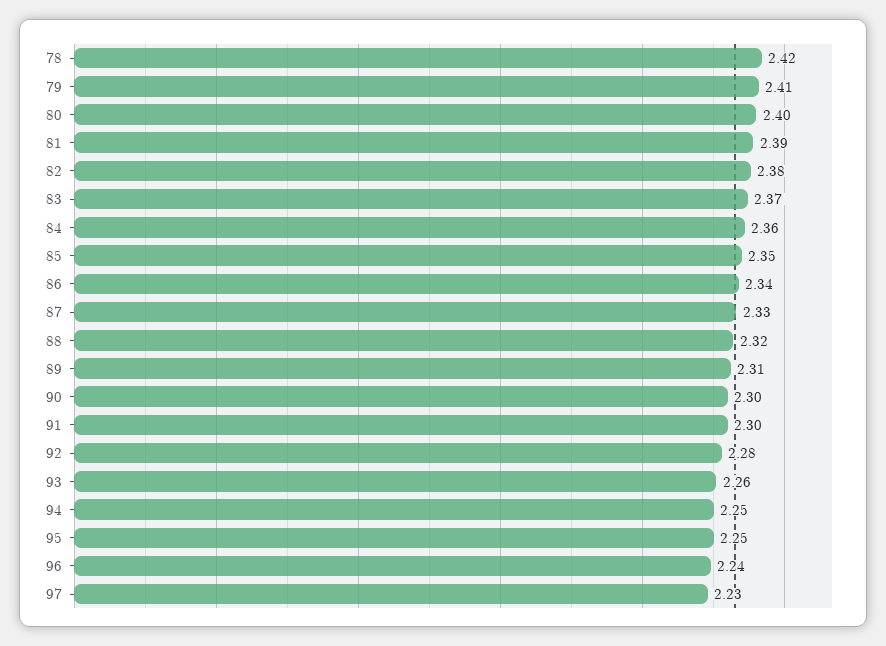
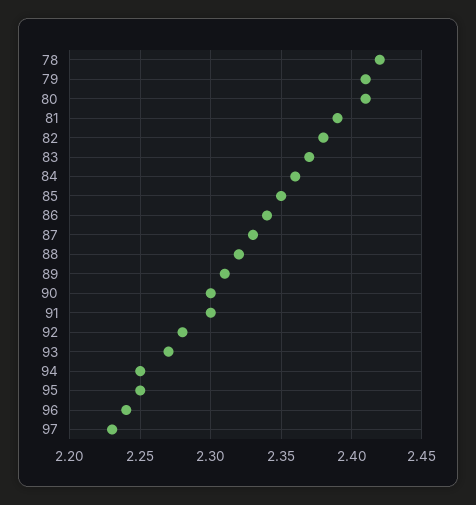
  {
    "78": 2.42,
    "79": 2.41,
-   "80": 2.4,
+   "80": 2.41,
    "81": 2.39,
    "82": 2.38,
    "83": 2.37,
    "84": 2.36,
    "85": 2.35,
    "86": 2.34,
    "87": 2.33,
    "88": 2.32,
    "89": 2.31,
    "90": 2.3,
    "91": 2.3,
    "92": 2.28,
-   "93": 2.26,
+   "93": 2.27,
    "94": 2.25,
    "95": 2.25,
    "96": 2.24,
    "97": 2.23
  }

